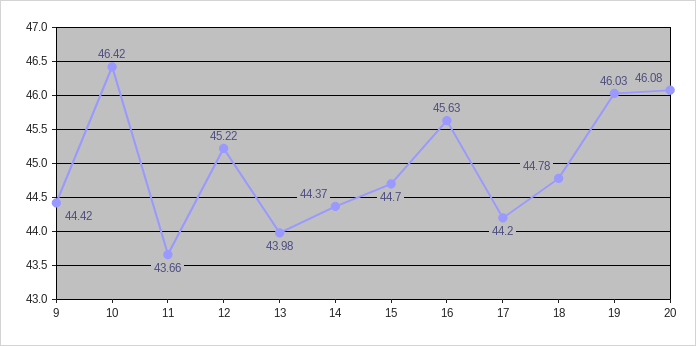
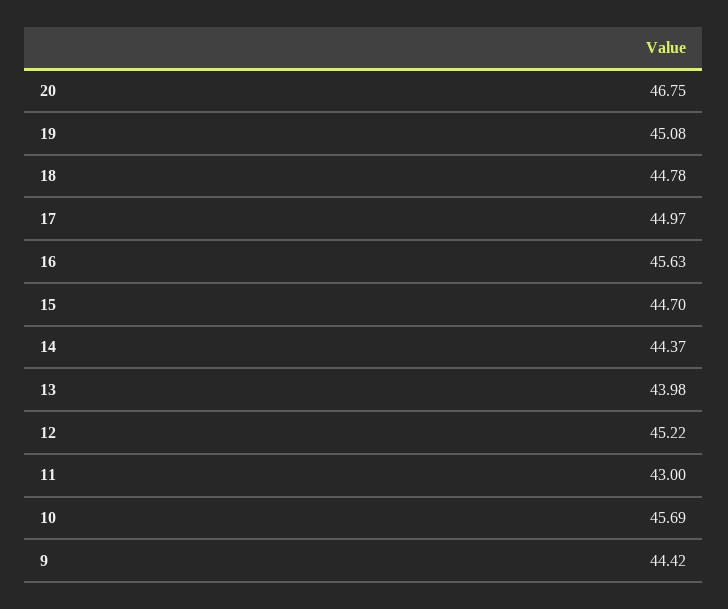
  {
    "9": 44.42,
-   "10": 46.42,
+   "10": 45.69,
-   "11": 43.66,
+   "11": 43,
    "12": 45.22,
    "13": 43.98,
    "14": 44.37,
    "15": 44.7,
    "16": 45.63,
-   "17": 44.2,
+   "17": 44.97,
    "18": 44.78,
-   "19": 46.03,
+   "19": 45.08,
-   "20": 46.08
+   "20": 46.75
  }

